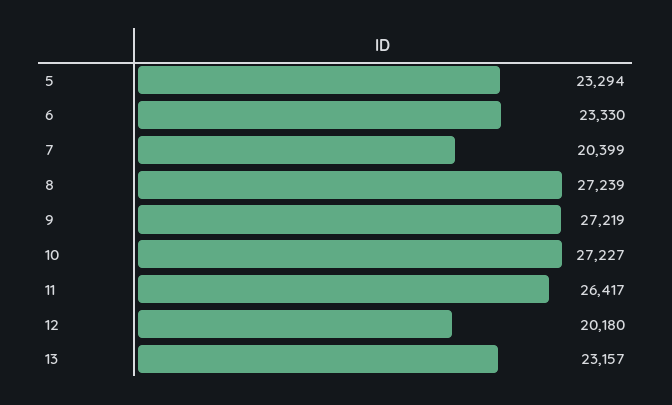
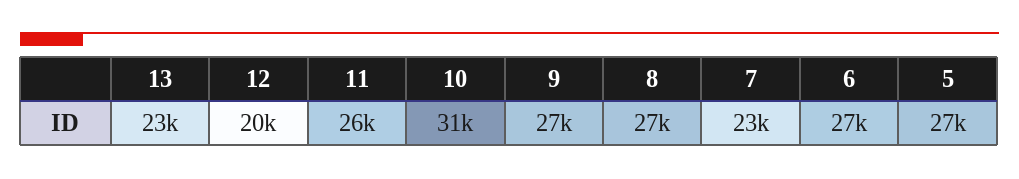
  {
-   "5": 23294,
+   "5": 27000,
-   "6": 23330,
+   "6": 27000,
-   "7": 20399,
+   "7": 23000,
    "8": 27239,
    "9": 27219,
-   "10": 27227,
+   "10": 31000,
    "11": 26417,
    "12": 20180,
    "13": 23157
  }

